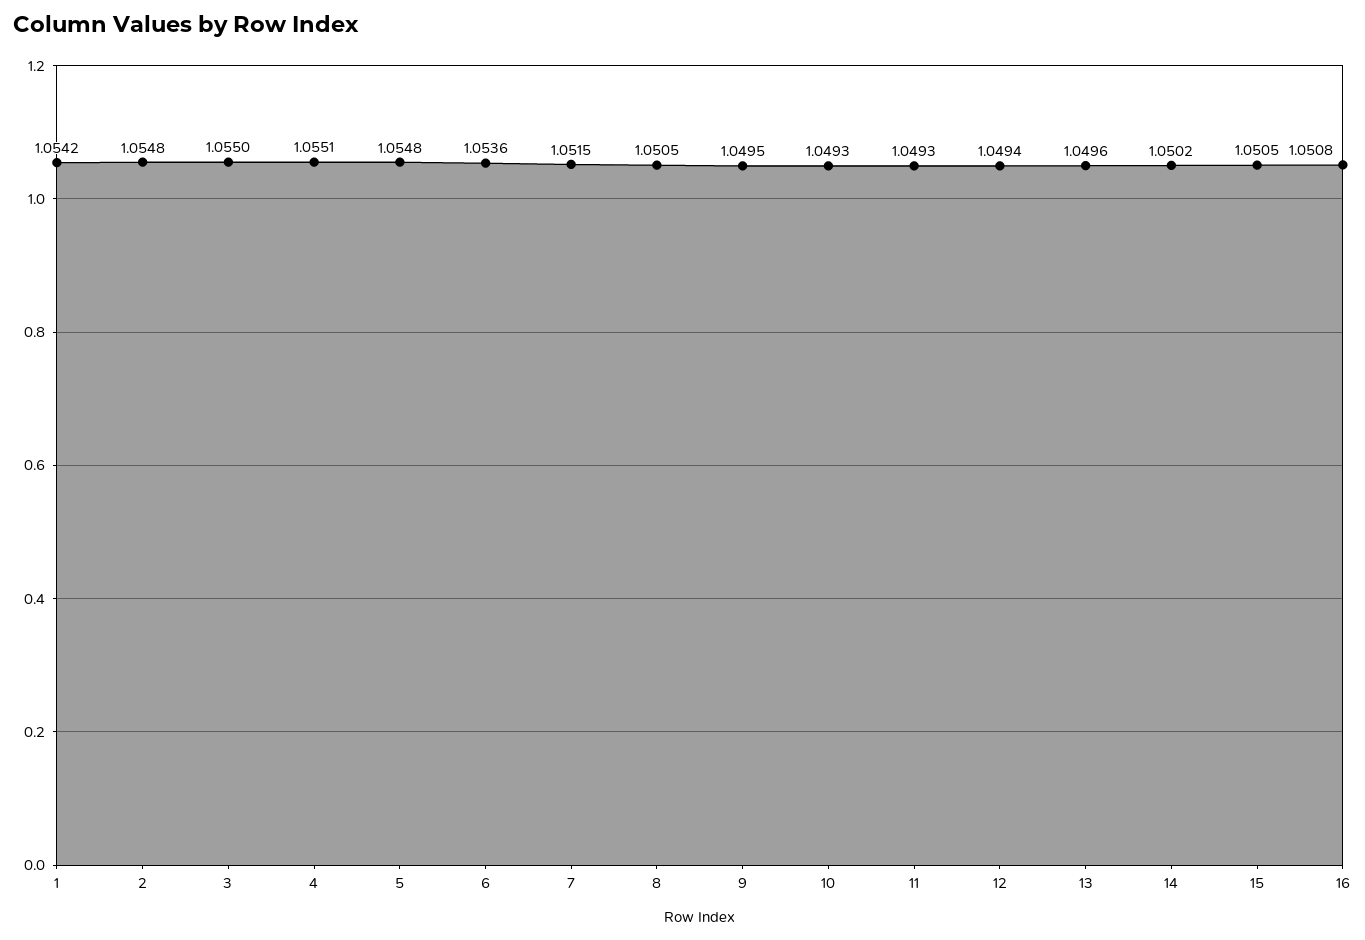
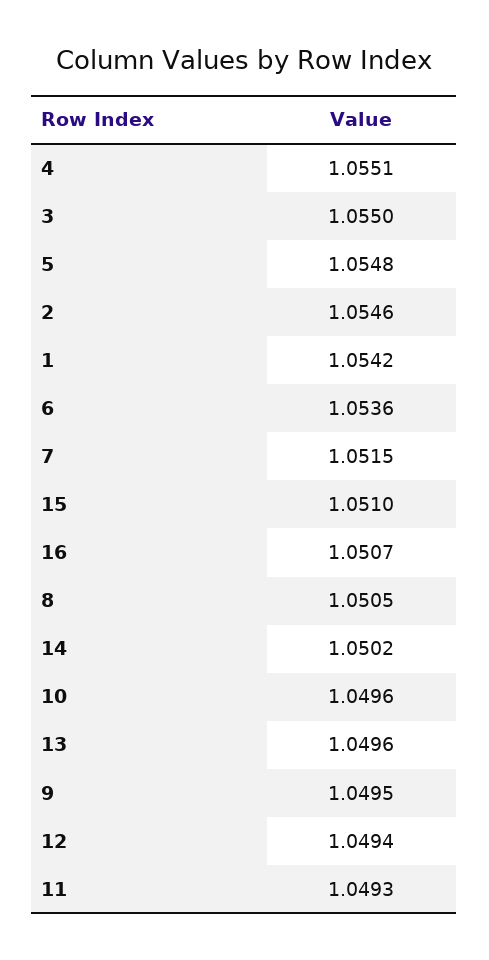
  {
    "1": 1.0542,
-   "2": 1.0548,
+   "2": 1.0546,
    "3": 1.055,
    "4": 1.0551,
    "5": 1.0548,
    "6": 1.0536,
    "7": 1.0515,
    "8": 1.0505,
    "9": 1.0495,
-   "10": 1.0493,
+   "10": 1.0496,
    "11": 1.0493,
    "12": 1.0494,
    "13": 1.0496,
    "14": 1.0502,
-   "15": 1.0505,
+   "15": 1.051,
-   "16": 1.0508
+   "16": 1.0507
  }

